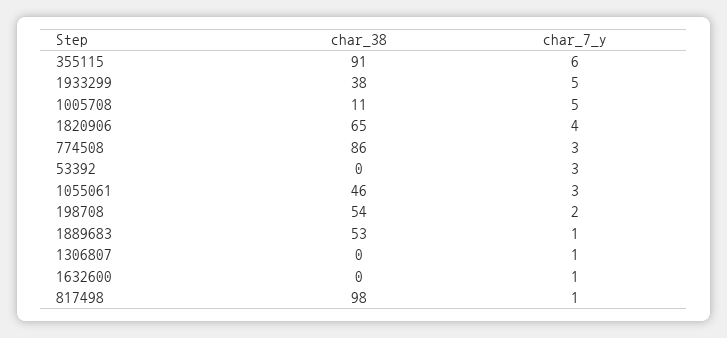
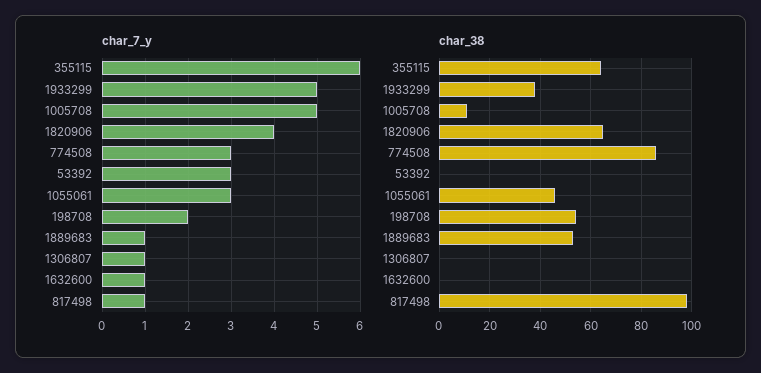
  {
    "char_38": {
-     "355115": 91,
+     "355115": 65,
      "1933299": 38,
      "1005708": 11,
      "1820906": 65,
      "774508": 86,
      "53392": 0,
      "1055061": 46,
      "198708": 54,
      "1889683": 53,
      "1306807": 0,
      "1632600": 0,
      "817498": 98
    },
    "char_7_y": {
      "355115": 6,
      "1933299": 5,
      "1005708": 5,
      "1820906": 4,
      "774508": 3,
      "53392": 3,
      "1055061": 3,
      "198708": 2,
      "1889683": 1,
      "1306807": 1,
      "1632600": 1,
      "817498": 1
    }
  }

